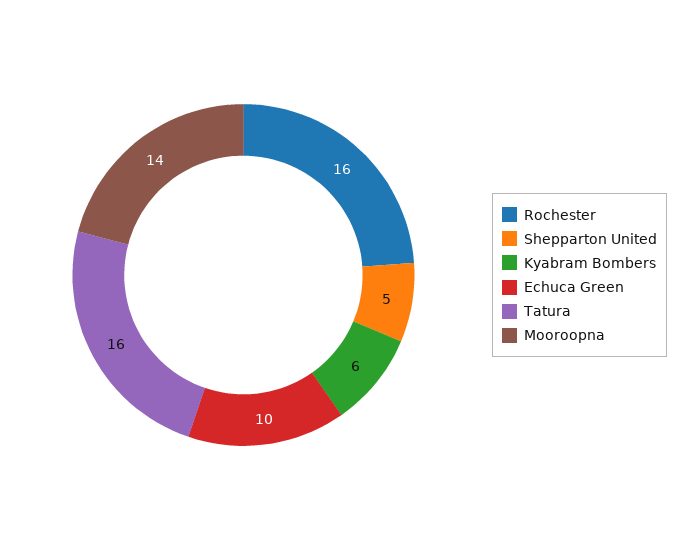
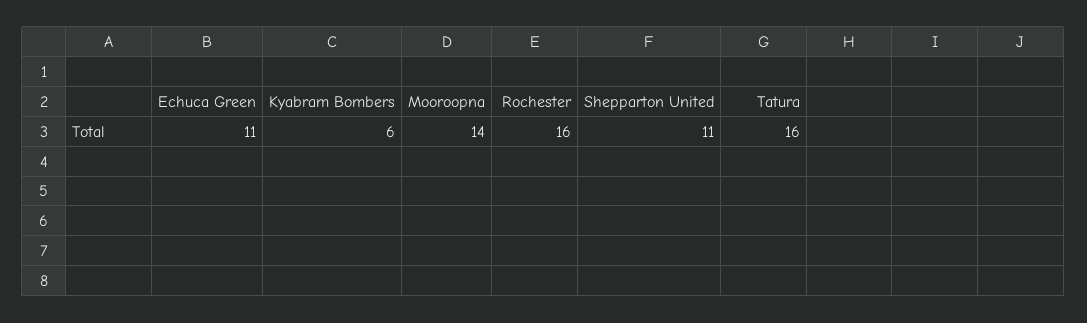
  {
    "Rochester": 16,
-   "Shepparton United": 5,
+   "Shepparton United": 11,
    "Kyabram Bombers": 6,
-   "Echuca Green": 10,
+   "Echuca Green": 11,
    "Tatura": 16,
    "Mooroopna": 14
  }

